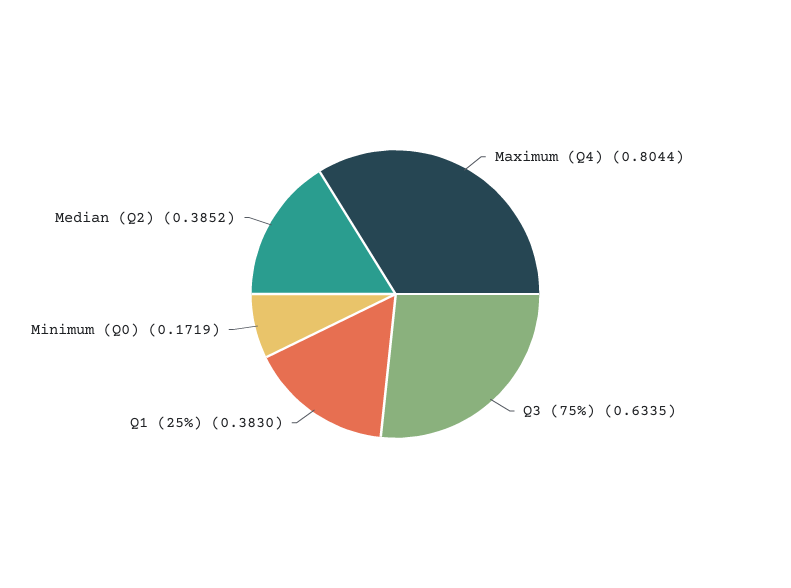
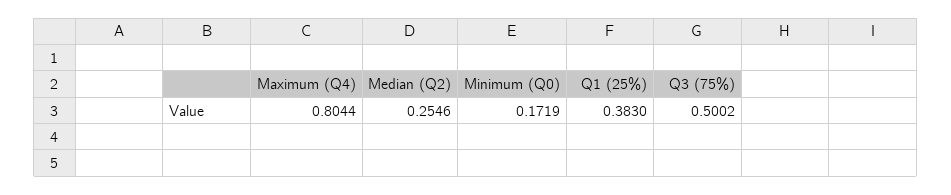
  {
    "Maximum (Q4)": 0.8044,
-   "Q3 (75%)": 0.6335,
+   "Q3 (75%)": 0.5002,
    "Q1 (25%)": 0.383,
    "Minimum (Q0)": 0.1719,
-   "Median (Q2)": 0.3852
+   "Median (Q2)": 0.2546
  }

